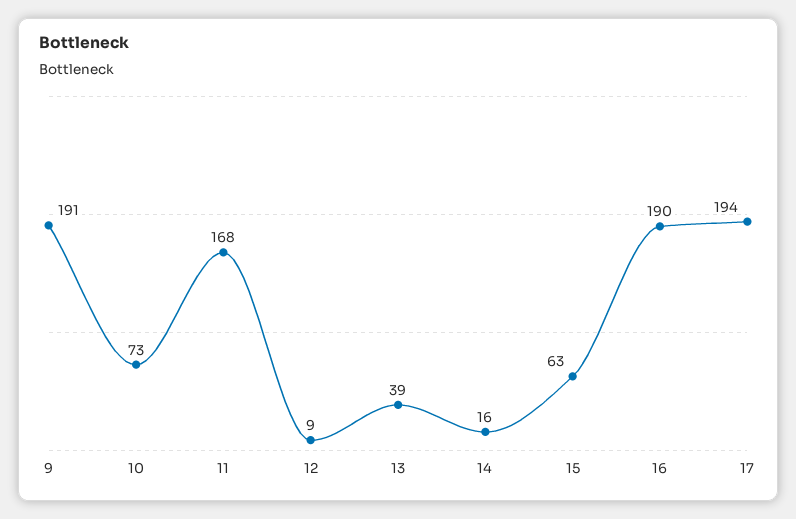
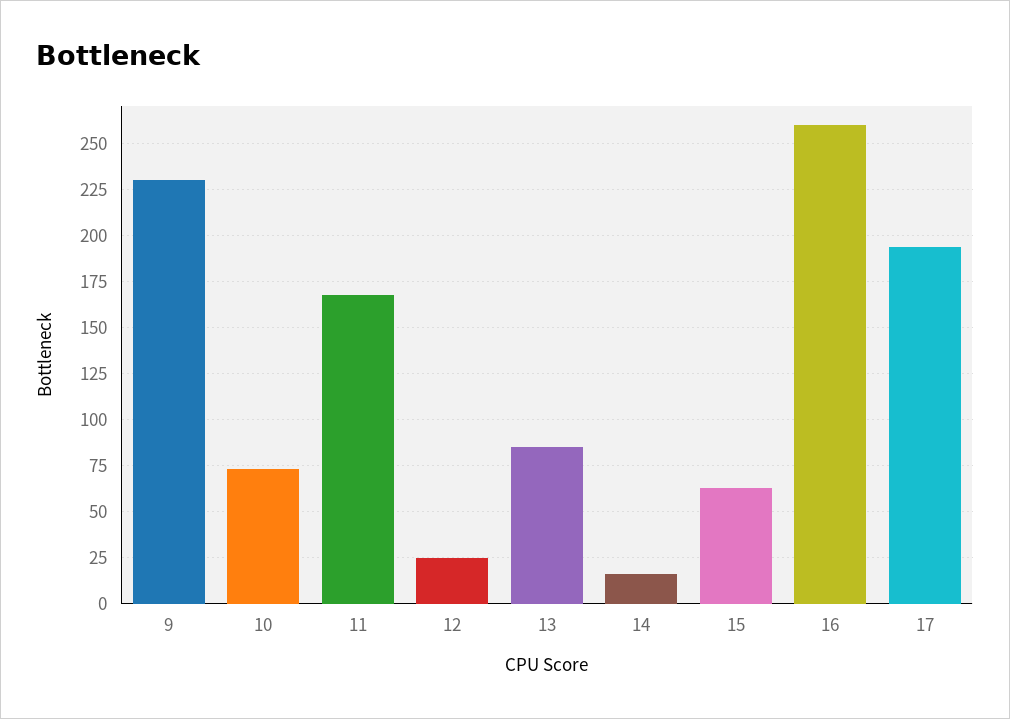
  {
-   "9": 191,
+   "9": 230,
    "10": 73,
    "11": 168,
-   "12": 9,
+   "12": 25,
-   "13": 39,
+   "13": 85,
    "14": 16,
    "15": 63,
-   "16": 190,
+   "16": 260,
    "17": 194
  }

